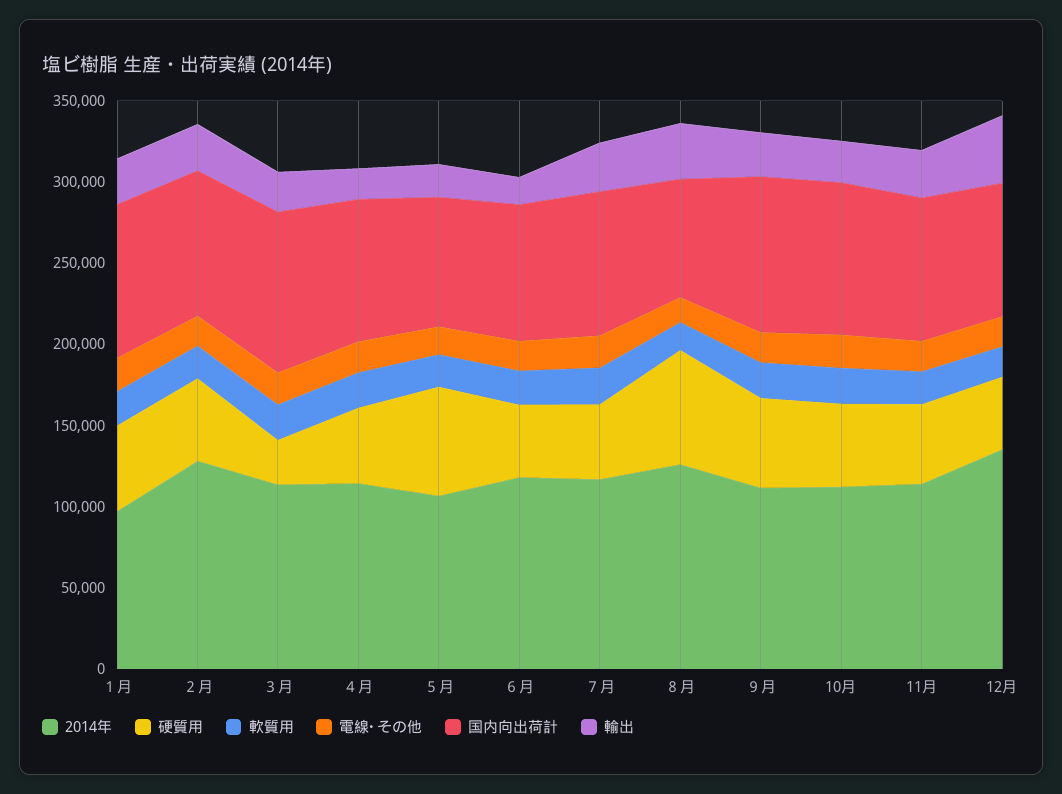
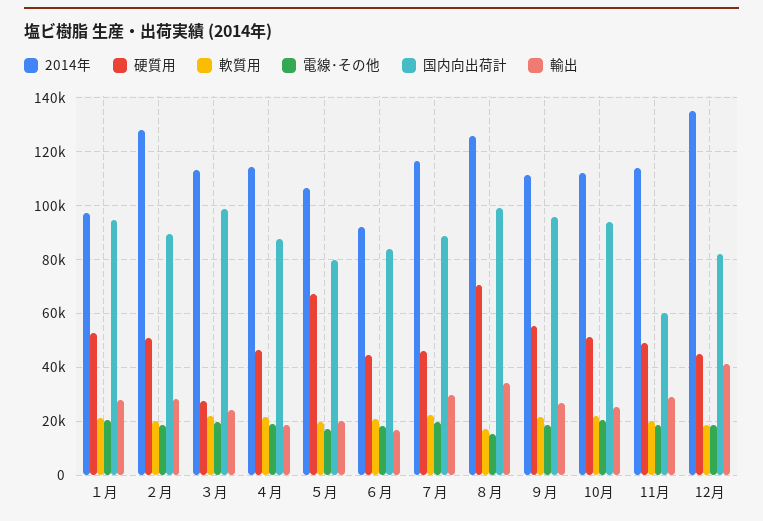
  {
    "2014年": {
      "１月": 97500,
      "２月": 127500,
      "３月": 112500,
      "４月": 115000,
      "５月": 107500,
-     "６月": 120000,
+     "６月": 92500,
      "７月": 117500,
      "８月": 125000,
      "９月": 112500,
      "10月": 112500,
      "11月": 115000,
      "12月": 135000
    },
    "硬質用": {
      "１月": 52500,
      "２月": 50000,
      "３月": 27500,
      "４月": 47500,
      "５月": 67500,
      "６月": 45000,
      "７月": 47500,
      "８月": 70000,
      "９月": 55000,
      "10月": 52500,
      "11月": 50000,
      "12月": 45000
    },
    "軟質用": {
      "１月": 20000,
      "２月": 20000,
      "３月": 22500,
      "４月": 22500,
      "５月": 20000,
      "６月": 20000,
      "７月": 22500,
      "８月": 17500,
      "９月": 22500,
      "10月": 22500,
      "11月": 20000,
      "12月": 17500
    },
    "電線･その他": {
      "１月": 20000,
      "２月": 17500,
      "３月": 20000,
      "４月": 20000,
      "５月": 17500,
      "６月": 17500,
      "７月": 20000,
      "８月": 15000,
      "９月": 17500,
      "10月": 20000,
      "11月": 20000,
      "12月": 17500
    },
    "国内向出荷計": {
      "１月": 95000,
      "２月": 90000,
      "３月": 100000,
      "４月": 87500,
      "５月": 80000,
      "６月": 85000,
      "７月": 87500,
-     "８月": 70000,
+     "８月": 100000,
      "９月": 95000,
      "10月": 95000,
-     "11月": 90000,
+     "11月": 60000,
      "12月": 82500
    },
    "輸出": {
      "１月": 27500,
      "２月": 27500,
      "３月": 25000,
      "４月": 20000,
      "５月": 20000,
      "６月": 17500,
      "７月": 30000,
      "８月": 35000,
      "９月": 27500,
      "10月": 25000,
      "11月": 30000,
      "12月": 42500
    }
  }

